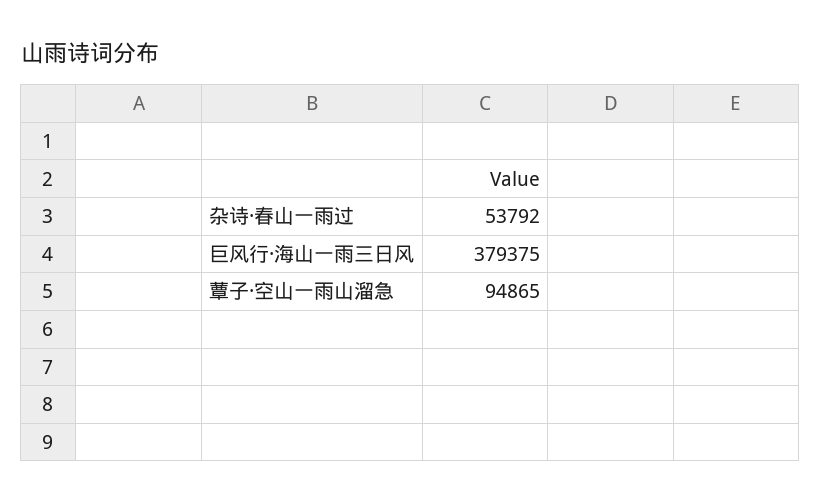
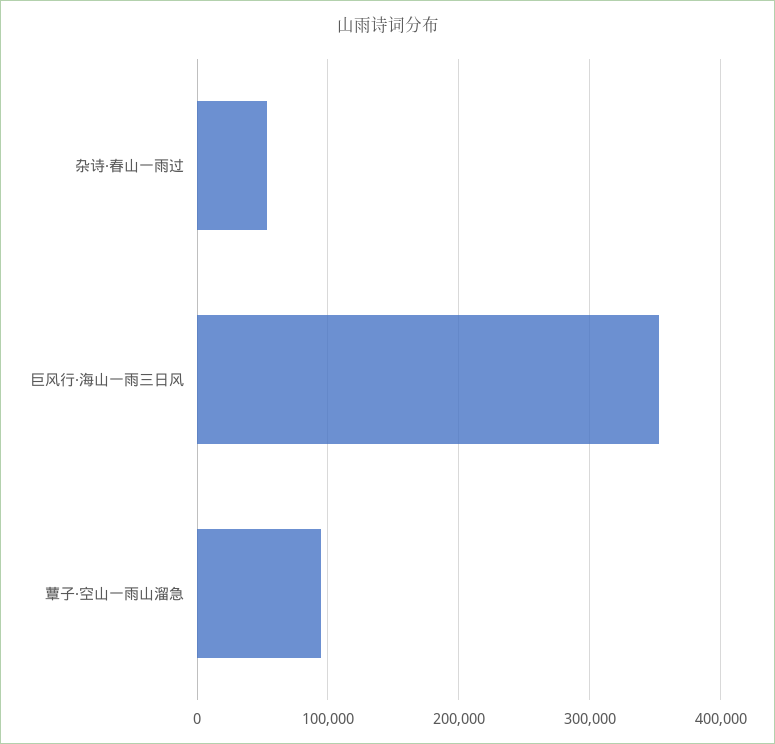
  {
    "杂诗·春山一雨过": 53792,
-   "巨风行·海山一雨三日风": 379375,
+   "巨风行·海山一雨三日风": 350000,
    "蕈子·空山一雨山溜急": 94865
  }

